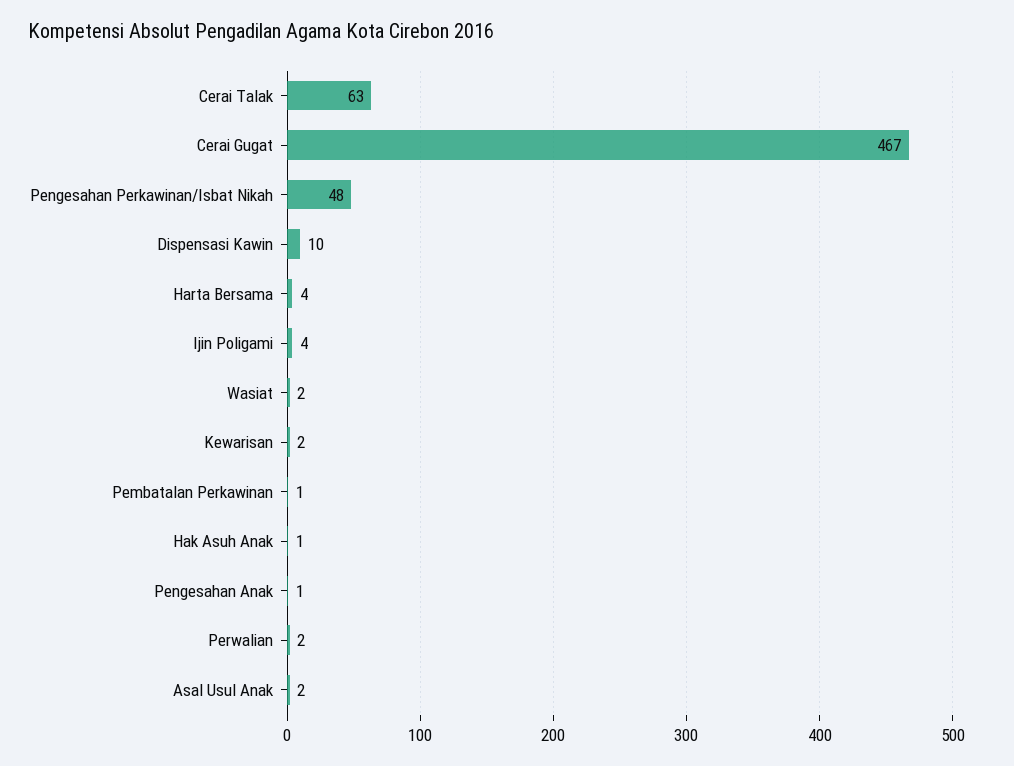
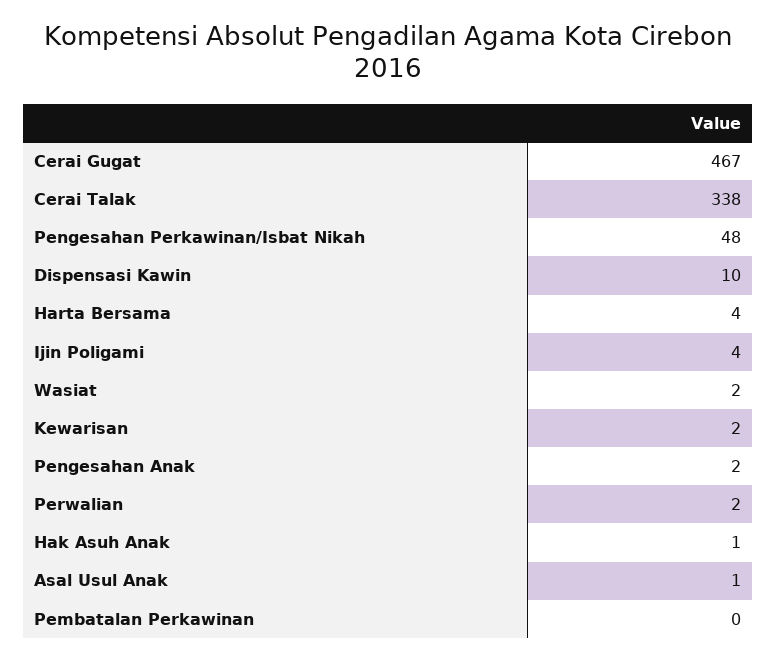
  {
-   "Cerai Talak": 63,
+   "Cerai Talak": 338,
    "Cerai Gugat": 467,
    "Pengesahan Perkawinan/Isbat Nikah": 48,
    "Dispensasi Kawin": 10,
    "Harta Bersama": 4,
    "Ijin Poligami": 4,
    "Wasiat": 2,
    "Kewarisan": 2,
-   "Pembatalan Perkawinan": 1,
+   "Pembatalan Perkawinan": 0,
    "Hak Asuh Anak": 1,
-   "Pengesahan Anak": 1,
+   "Pengesahan Anak": 2,
    "Perwalian": 2,
-   "Asal Usul Anak": 2
+   "Asal Usul Anak": 1
  }

